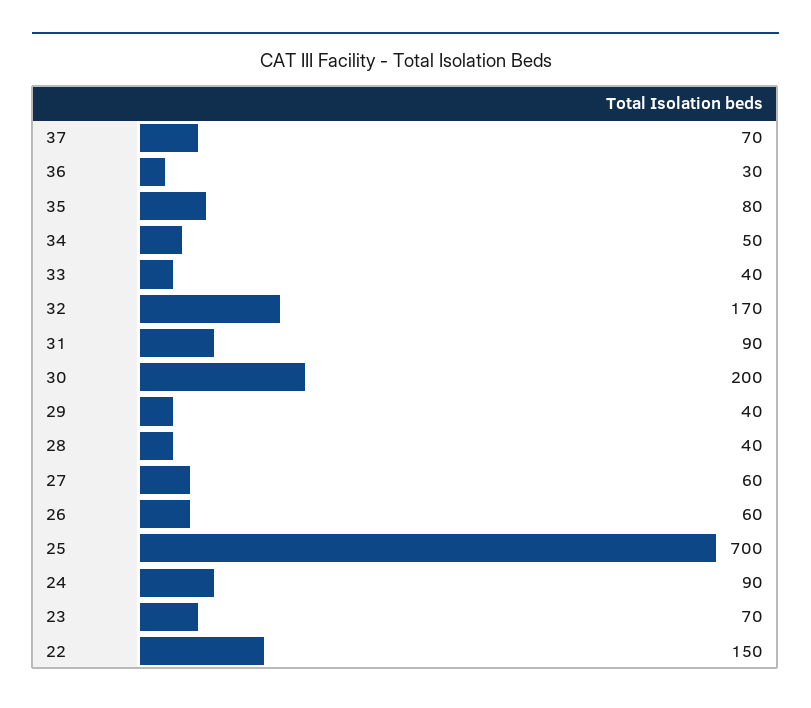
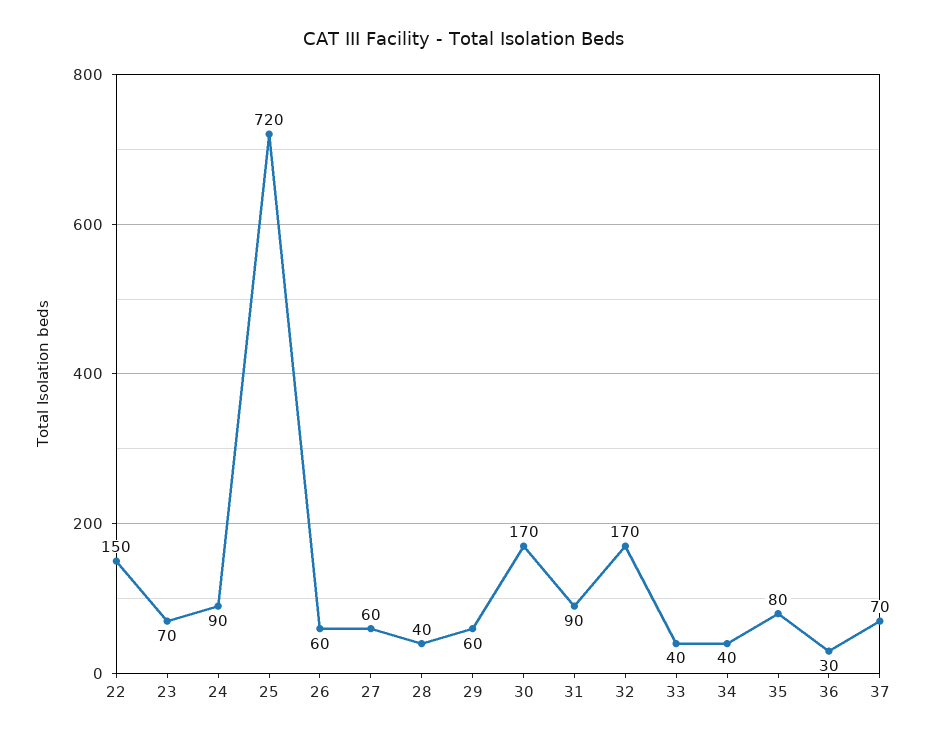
  {
    "37": 70,
    "36": 30,
    "35": 80,
-   "34": 50,
+   "34": 40,
    "33": 40,
    "32": 170,
    "31": 90,
-   "30": 200,
+   "30": 170,
-   "29": 40,
+   "29": 60,
    "28": 40,
    "27": 60,
    "26": 60,
-   "25": 700,
+   "25": 720,
    "24": 90,
    "23": 70,
    "22": 150
  }

